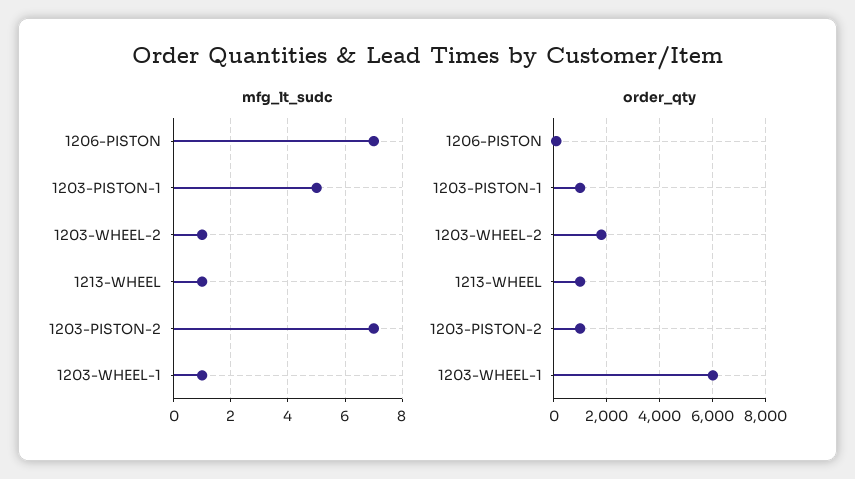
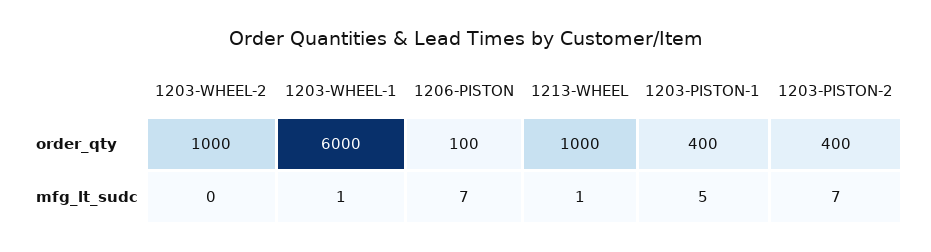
  {
    "mfg_lt_sudc": {
      "1206-PISTON": 7,
      "1203-PISTON-1": 5,
-     "1203-WHEEL-2": 1,
+     "1203-WHEEL-2": 0,
      "1213-WHEEL": 1,
      "1203-PISTON-2": 7,
      "1203-WHEEL-1": 1
    },
    "order_qty": {
      "1206-PISTON": 100,
-     "1203-PISTON-1": 1000,
+     "1203-PISTON-1": 400,
-     "1203-WHEEL-2": 1750,
+     "1203-WHEEL-2": 1000,
      "1213-WHEEL": 1000,
-     "1203-PISTON-2": 1000,
+     "1203-PISTON-2": 400,
      "1203-WHEEL-1": 6000
    }
  }

